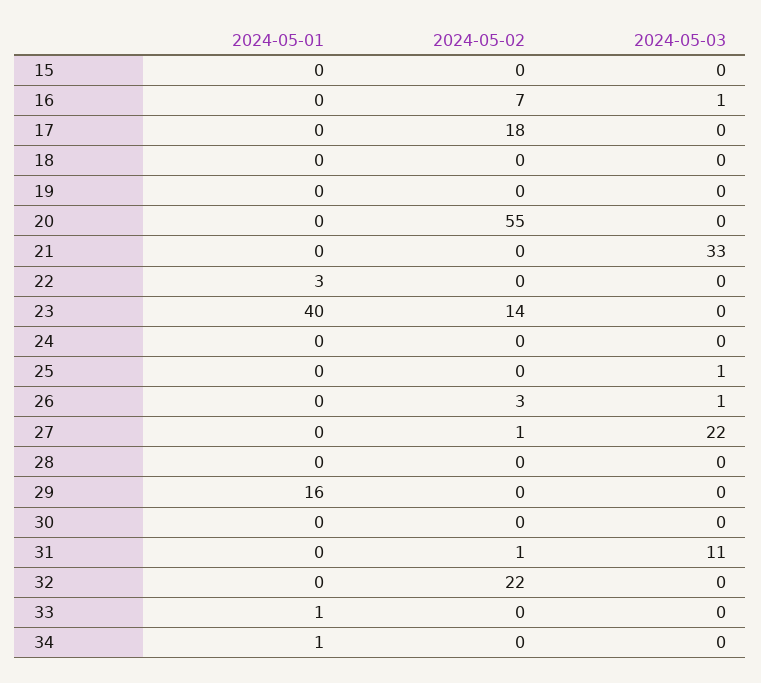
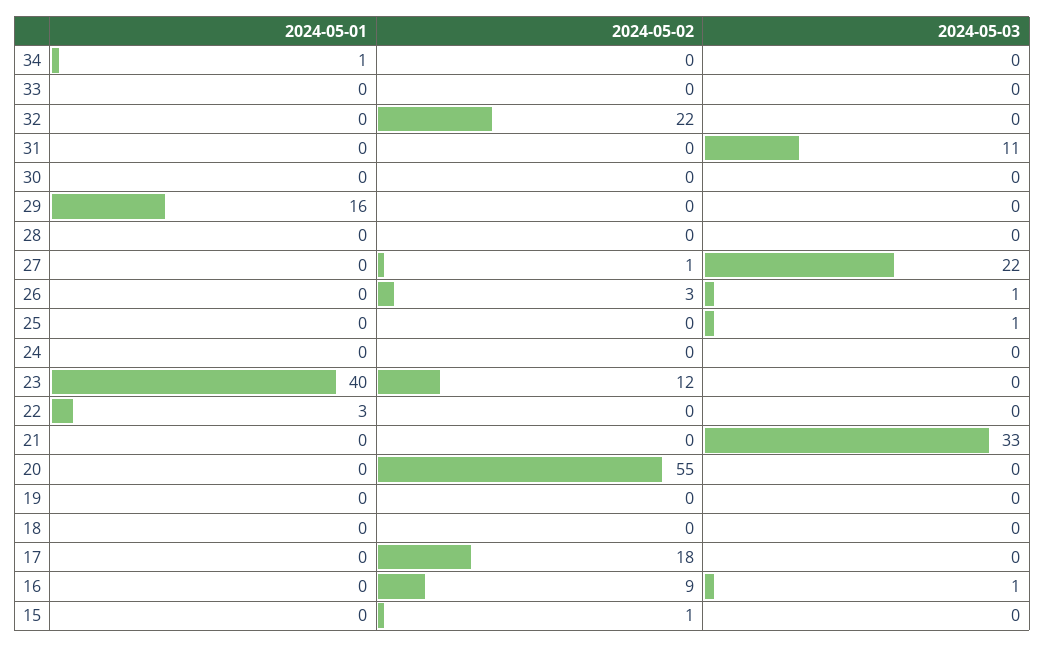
  {
    "2024-05-01": {
      "15": 0,
      "16": 0,
      "17": 0,
      "18": 0,
      "19": 0,
      "20": 0,
      "21": 0,
      "22": 3,
      "23": 40,
      "24": 0,
      "25": 0,
      "26": 0,
      "27": 0,
      "28": 0,
      "29": 16,
      "30": 0,
      "31": 0,
      "32": 0,
-     "33": 1,
+     "33": 0,
      "34": 1
    },
    "2024-05-02": {
-     "15": 0,
+     "15": 1,
-     "16": 7,
+     "16": 9,
      "17": 18,
      "18": 0,
      "19": 0,
      "20": 55,
      "21": 0,
      "22": 0,
-     "23": 14,
+     "23": 12,
      "24": 0,
      "25": 0,
      "26": 3,
      "27": 1,
      "28": 0,
      "29": 0,
      "30": 0,
-     "31": 1,
+     "31": 0,
      "32": 22,
      "33": 0,
      "34": 0
    },
    "2024-05-03": {
      "15": 0,
      "16": 1,
      "17": 0,
      "18": 0,
      "19": 0,
      "20": 0,
      "21": 33,
      "22": 0,
      "23": 0,
      "24": 0,
      "25": 1,
      "26": 1,
      "27": 22,
      "28": 0,
      "29": 0,
      "30": 0,
      "31": 11,
      "32": 0,
      "33": 0,
      "34": 0
    }
  }

